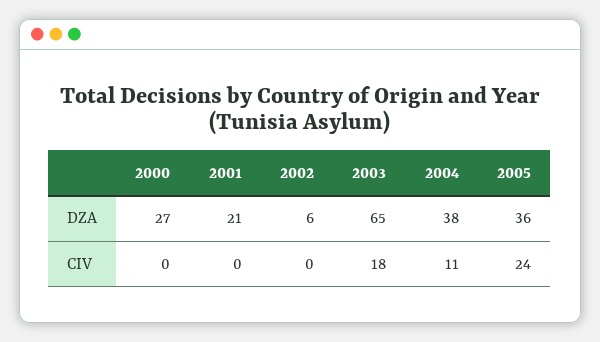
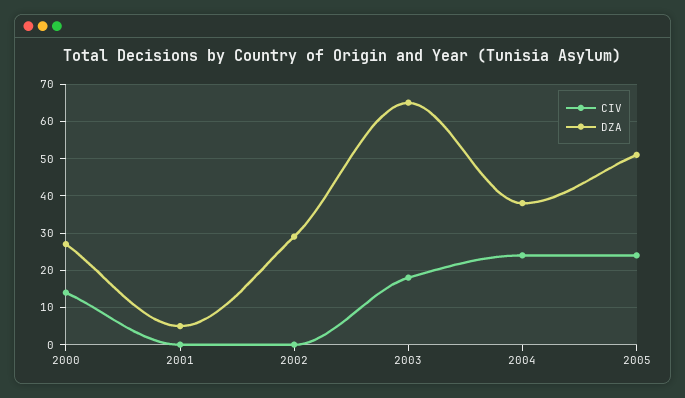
  {
    "DZA": {
      "2000": 27,
-     "2001": 21,
+     "2001": 5,
-     "2002": 6,
+     "2002": 30,
      "2003": 65,
      "2004": 38,
-     "2005": 36
+     "2005": 50
    },
    "CIV": {
-     "2000": 0,
+     "2000": 15,
      "2001": 0,
      "2002": 0,
      "2003": 18,
-     "2004": 11,
+     "2004": 25,
      "2005": 24
    }
  }

